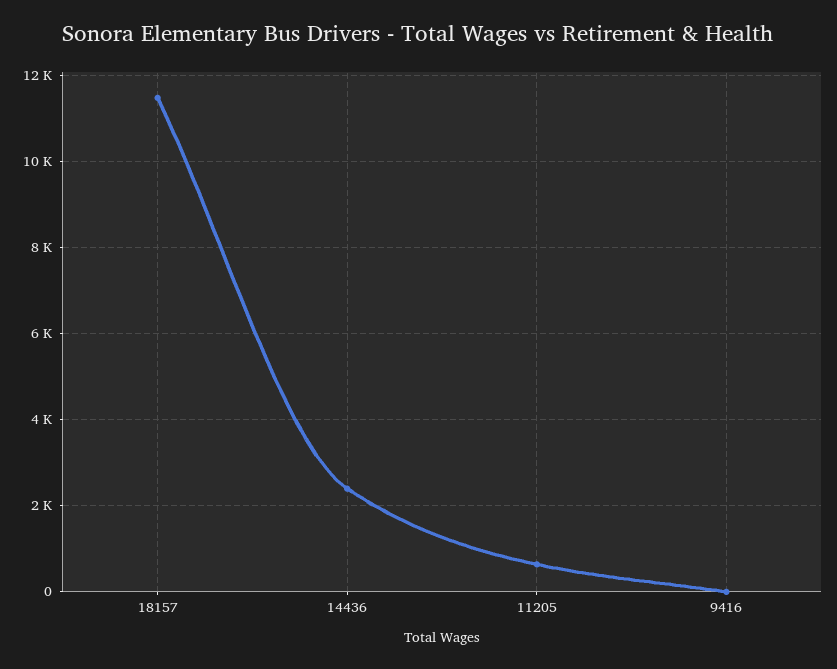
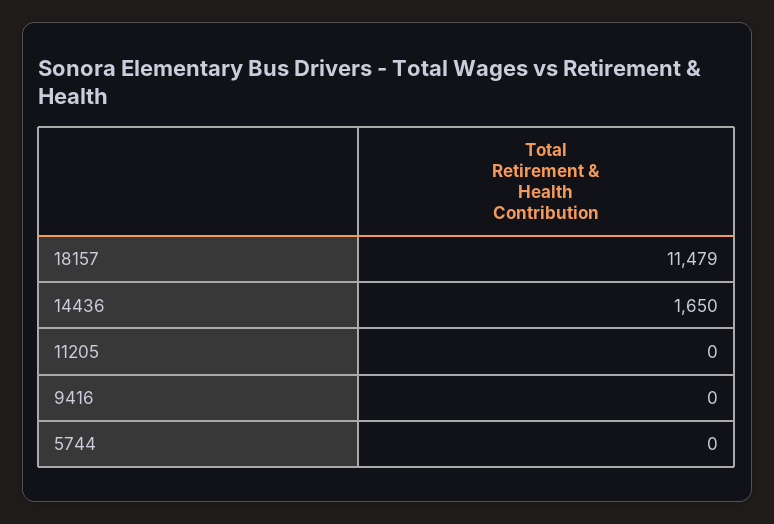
  {
    "18157": 11479,
-   "14436": 2400,
+   "14436": 1650,
-   "11205": 600,
+   "11205": 0,
-   "9416": 0
+   "9416": 0,
+   "5744": 0
  }

